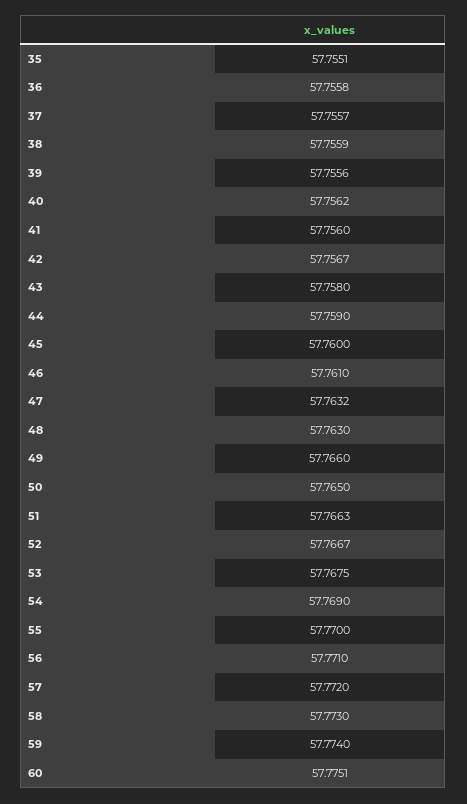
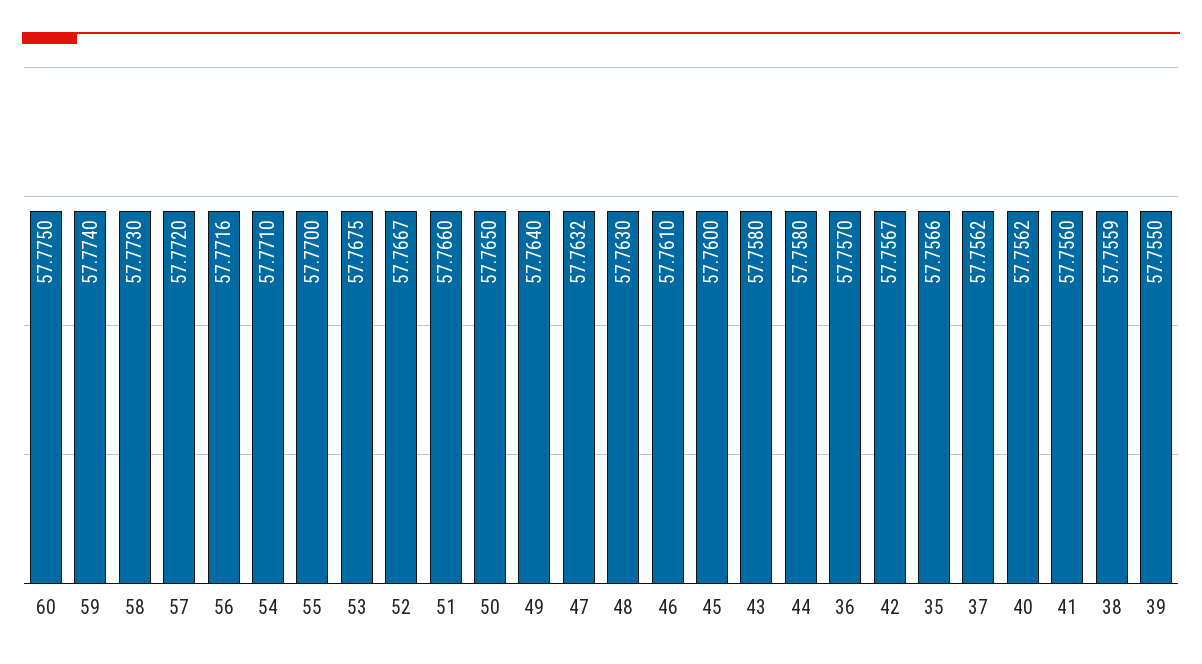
  {
-   "35": 57.7551,
+   "35": 57.7566,
-   "36": 57.7558,
+   "36": 57.757,
-   "37": 57.7557,
+   "37": 57.7562,
    "38": 57.7559,
-   "39": 57.7556,
+   "39": 57.755,
    "40": 57.7562,
    "41": 57.756,
    "42": 57.7567,
    "43": 57.758,
-   "44": 57.759,
+   "44": 57.758,
    "45": 57.76,
    "46": 57.761,
    "47": 57.7632,
    "48": 57.763,
-   "49": 57.766,
+   "49": 57.764,
    "50": 57.765,
-   "51": 57.7663,
+   "51": 57.766,
    "52": 57.7667,
    "53": 57.7675,
-   "54": 57.769,
+   "54": 57.771,
    "55": 57.77,
-   "56": 57.771,
+   "56": 57.7716,
    "57": 57.772,
    "58": 57.773,
    "59": 57.774,
-   "60": 57.7751
+   "60": 57.775
  }

